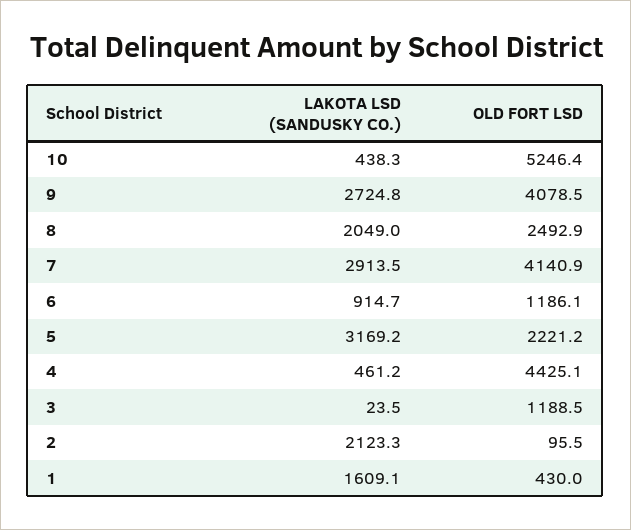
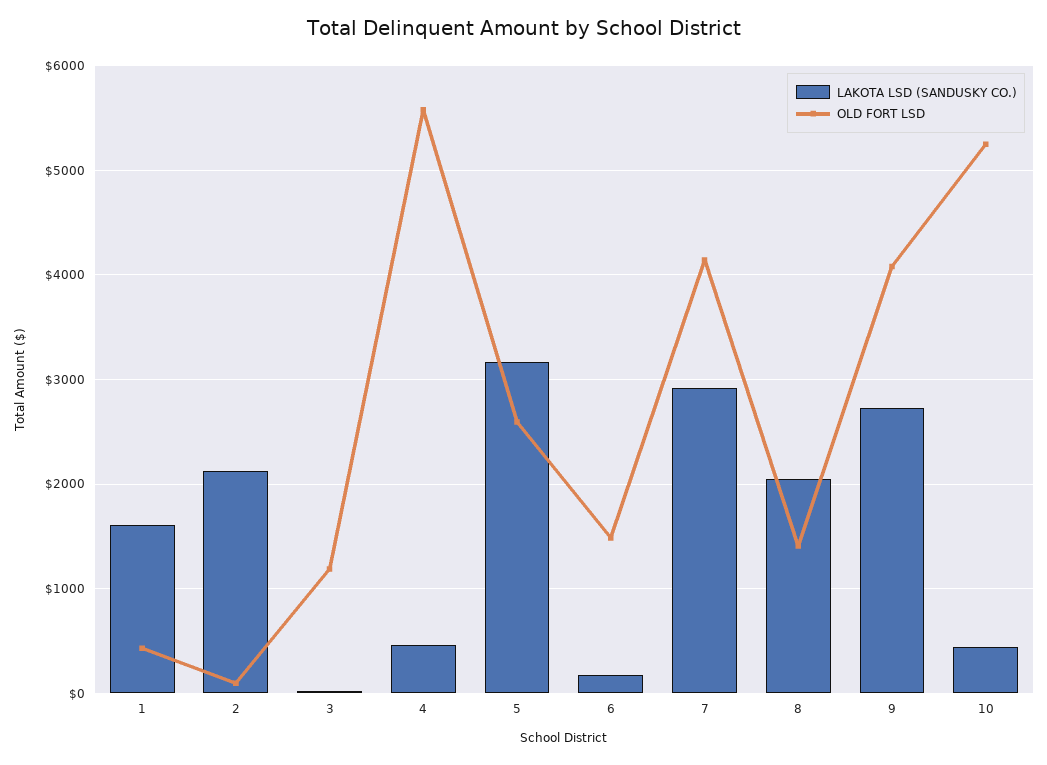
  {
    "LAKOTA LSD (SANDUSKY CO.)": {
      "10": 438.3,
      "9": 2724.8,
      "8": 2049,
      "7": 2913.5,
-     "6": 914.7,
+     "6": 200,
      "5": 3169.2,
      "4": 461.2,
      "3": 23.5,
      "2": 2123.3,
      "1": 1609.1
    },
    "OLD FORT LSD": {
      "10": 5246.4,
      "9": 4078.5,
-     "8": 2492.9,
+     "8": 1400,
      "7": 4140.9,
-     "6": 1186.1,
+     "6": 1500,
-     "5": 2221.2,
+     "5": 2600,
-     "4": 4425.1,
+     "4": 5600,
      "3": 1188.5,
      "2": 95.5,
      "1": 430
    }
  }

